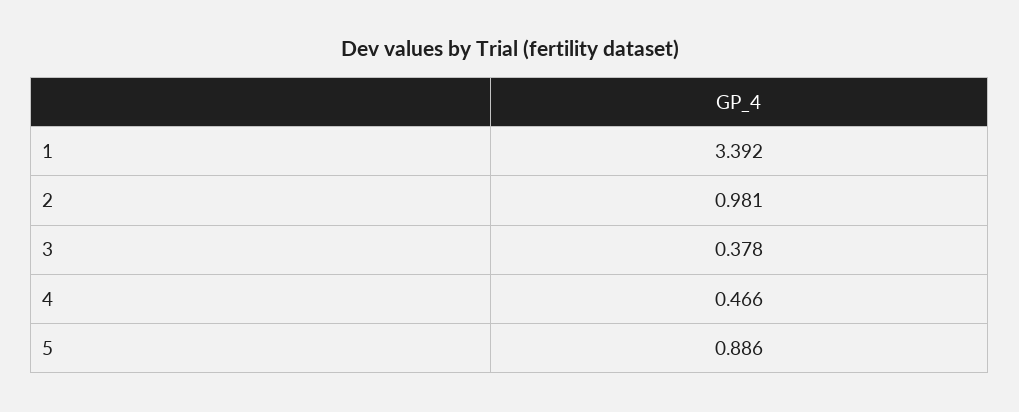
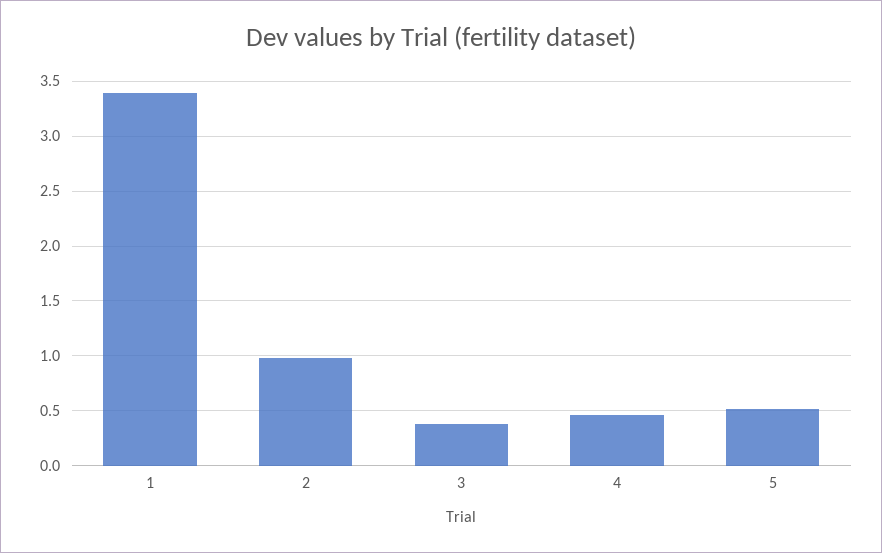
  {
    "1": 3.392,
    "2": 0.981,
    "3": 0.378,
    "4": 0.466,
-   "5": 0.886
+   "5": 0.5
  }

